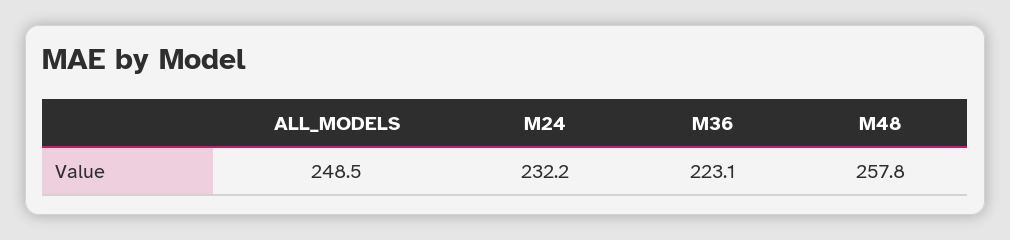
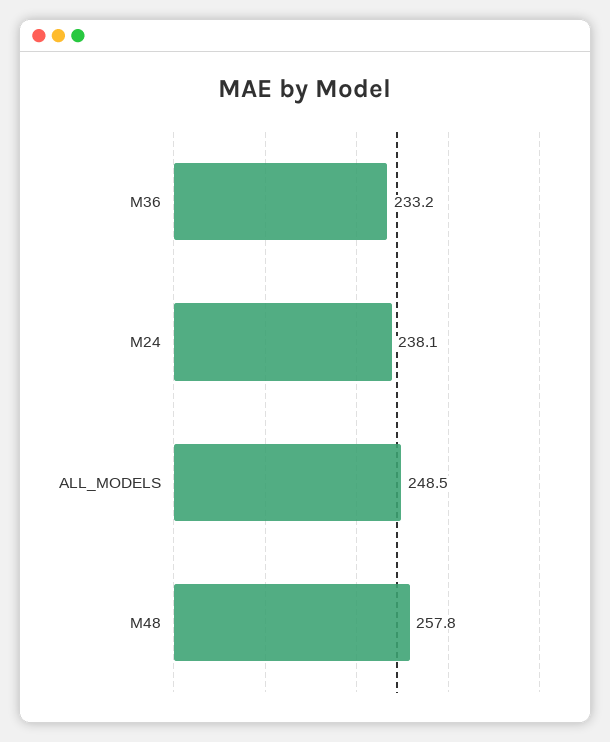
  {
    "ALL_MODELS": 248.5,
-   "M24": 232.2,
+   "M24": 238.1,
-   "M36": 223.1,
+   "M36": 233.2,
    "M48": 257.8
  }

